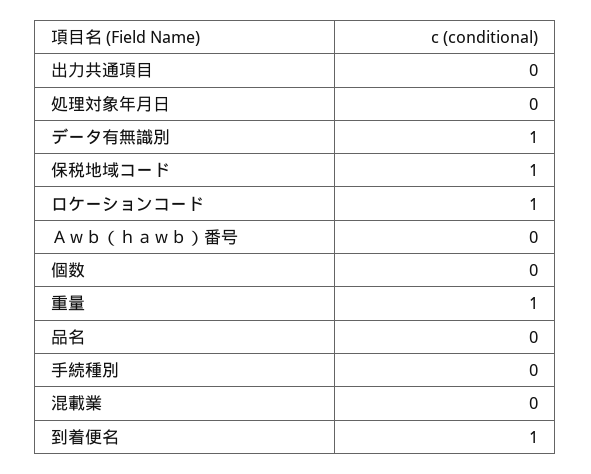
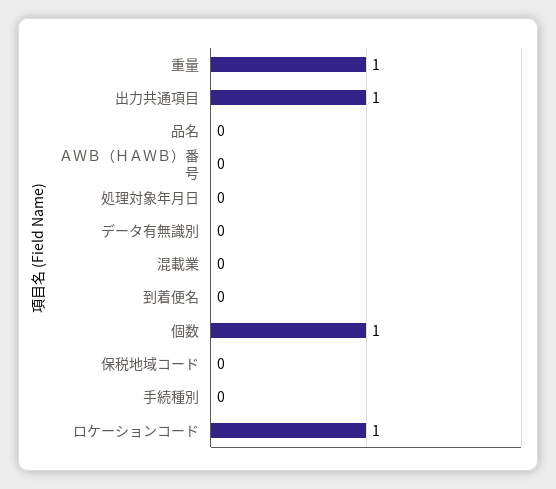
  {
-   "出力共通項目": 0,
+   "出力共通項目": 1,
    "処理対象年月日": 0,
-   "データ有無識別": 1,
+   "データ有無識別": 0,
-   "保税地域コード": 1,
+   "保税地域コード": 0,
    "ロケーションコード": 1,
    "Ａｗｂ（ｈａｗｂ）番号": 0,
-   "個数": 0,
+   "個数": 1,
    "重量": 1,
    "品名": 0,
    "手続種別": 0,
    "混載業": 0,
-   "到着便名": 1
+   "到着便名": 0
  }

